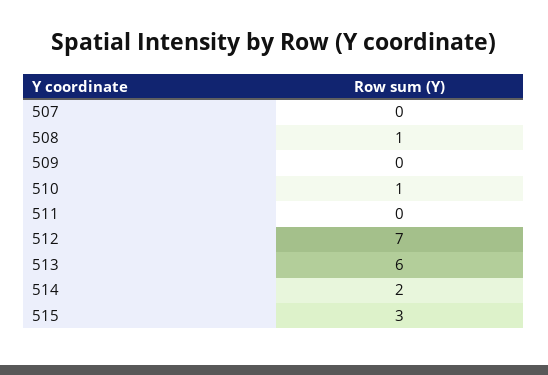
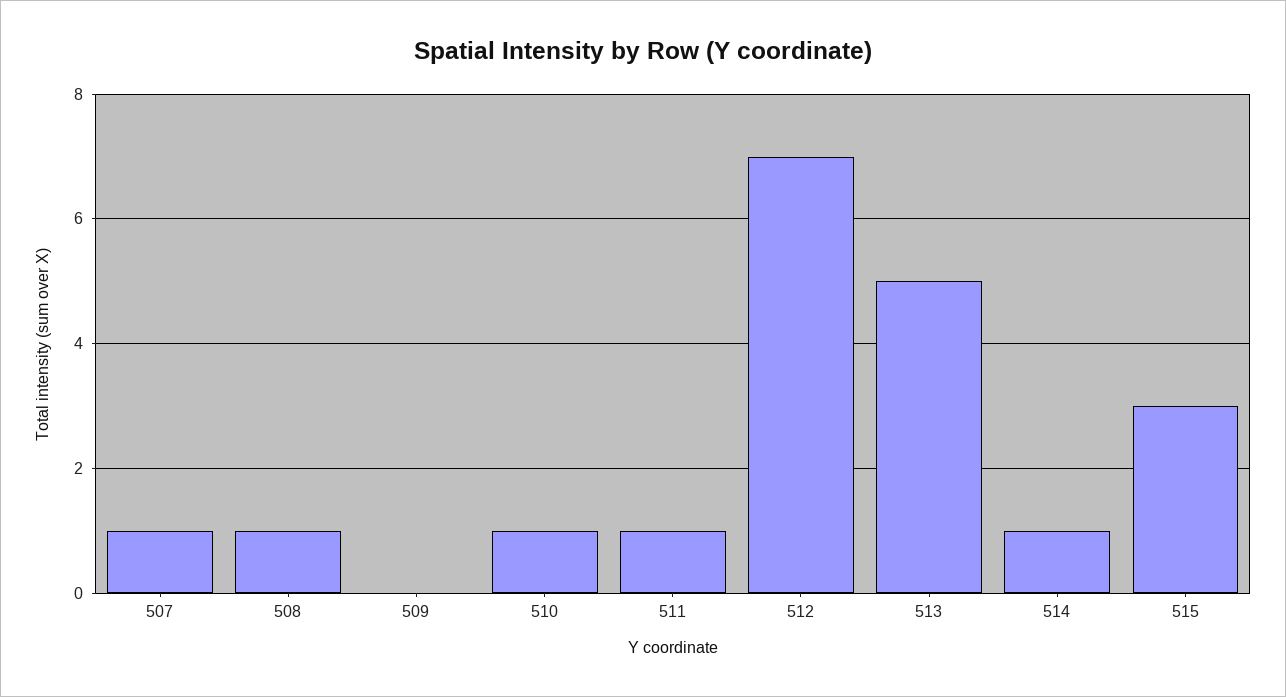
  {
-   "507": 0,
+   "507": 1,
    "508": 1,
    "509": 0,
    "510": 1,
-   "511": 0,
+   "511": 1,
    "512": 7,
-   "513": 6,
+   "513": 5,
-   "514": 2,
+   "514": 1,
    "515": 3
  }

